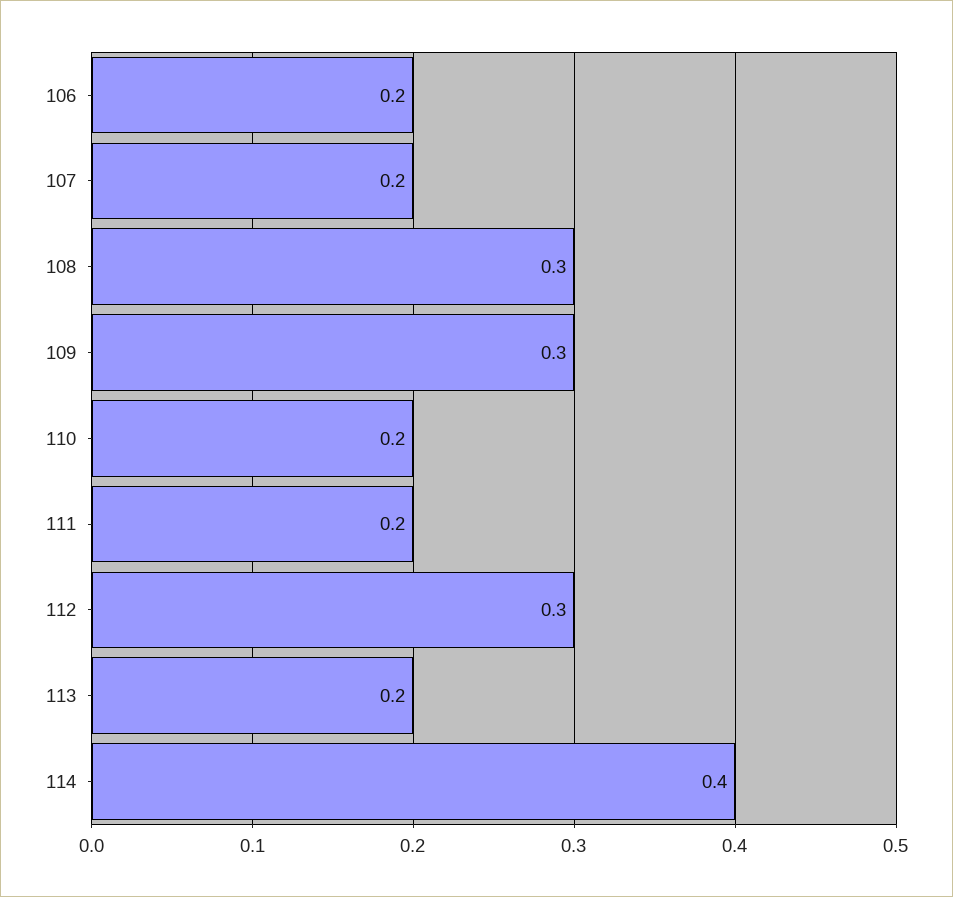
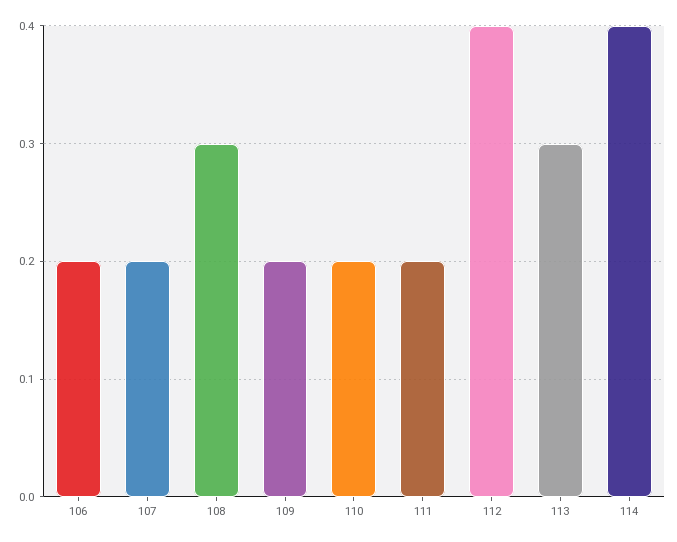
  {
    "106": 0.2,
    "107": 0.2,
    "108": 0.3,
-   "109": 0.3,
+   "109": 0.2,
    "110": 0.2,
    "111": 0.2,
-   "112": 0.3,
+   "112": 0.4,
-   "113": 0.2,
+   "113": 0.3,
    "114": 0.4
  }

